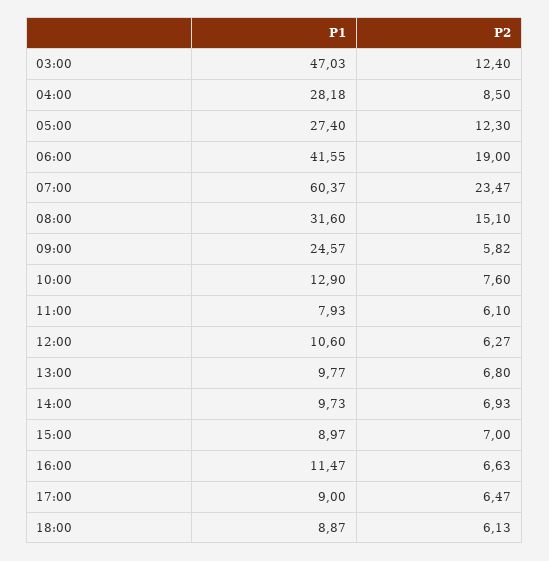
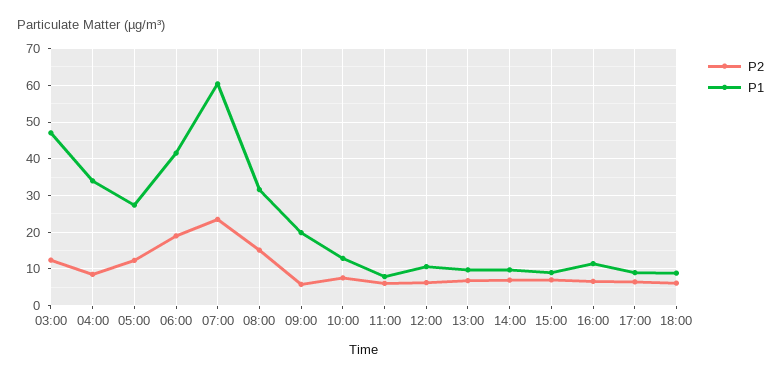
  {
    "P1": {
      "03:00": 47.03,
-     "04:00": 28.18,
+     "04:00": 34,
      "05:00": 27.4,
      "06:00": 41.55,
      "07:00": 60.37,
      "08:00": 31.6,
-     "09:00": 24.57,
+     "09:00": 20,
      "10:00": 12.9,
      "11:00": 7.93,
      "12:00": 10.6,
      "13:00": 9.77,
      "14:00": 9.73,
      "15:00": 8.97,
      "16:00": 11.47,
      "17:00": 9,
      "18:00": 8.87
    },
    "P2": {
      "03:00": 12.4,
      "04:00": 8.5,
      "05:00": 12.3,
      "06:00": 19,
      "07:00": 23.47,
      "08:00": 15.1,
      "09:00": 5.82,
      "10:00": 7.6,
      "11:00": 6.1,
      "12:00": 6.27,
      "13:00": 6.8,
      "14:00": 6.93,
      "15:00": 7,
      "16:00": 6.63,
      "17:00": 6.47,
      "18:00": 6.13
    }
  }

